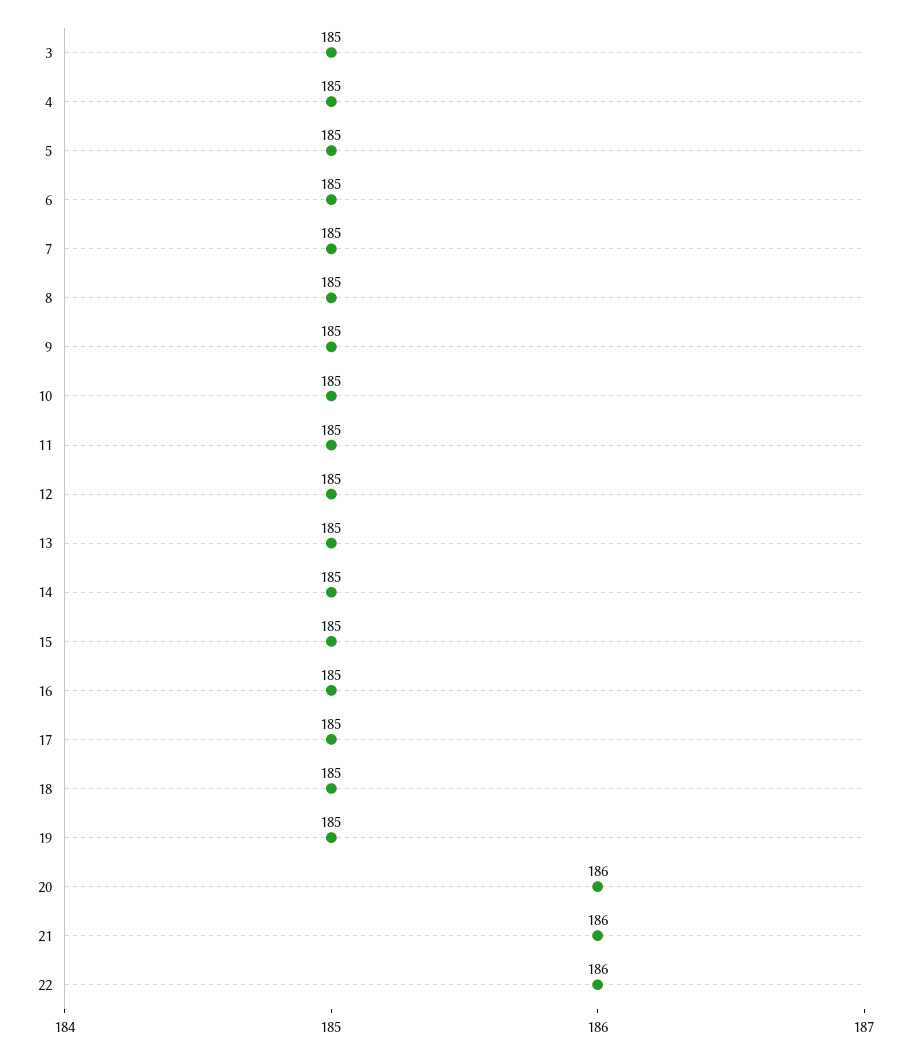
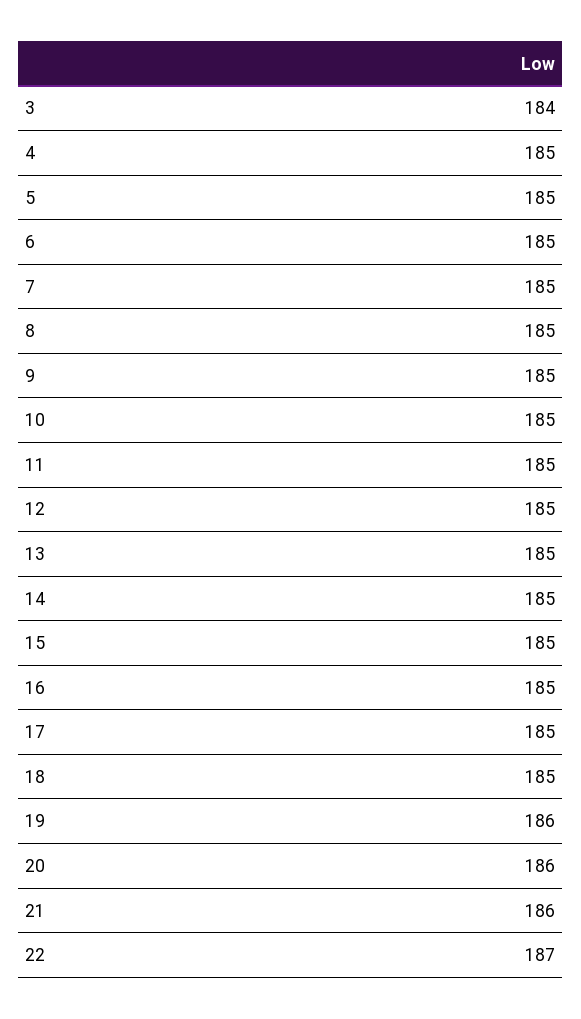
  {
-   "3": 185,
+   "3": 184,
    "4": 185,
    "5": 185,
    "6": 185,
    "7": 185,
    "8": 185,
    "9": 185,
    "10": 185,
    "11": 185,
    "12": 185,
    "13": 185,
    "14": 185,
    "15": 185,
    "16": 185,
    "17": 185,
    "18": 185,
-   "19": 185,
+   "19": 186,
    "20": 186,
    "21": 186,
-   "22": 186
+   "22": 187
  }

